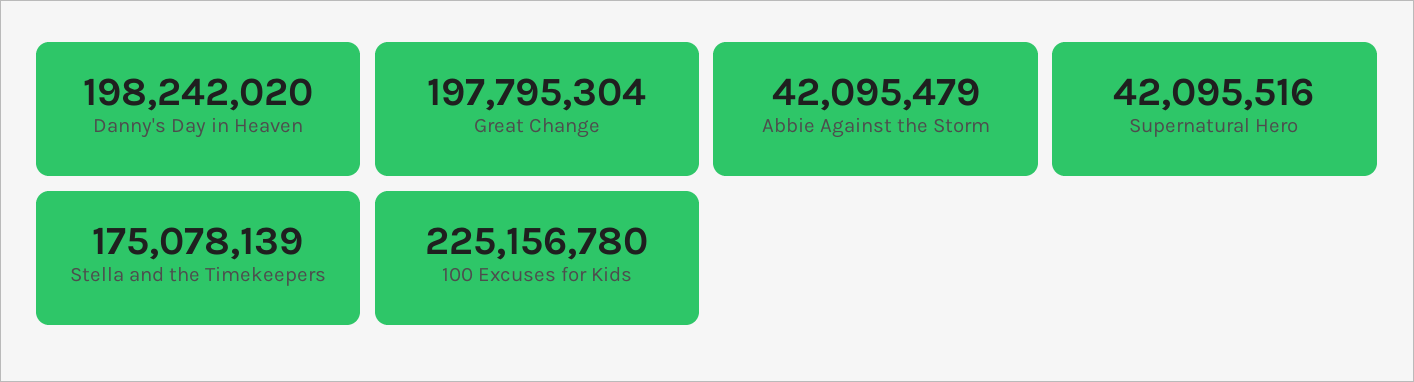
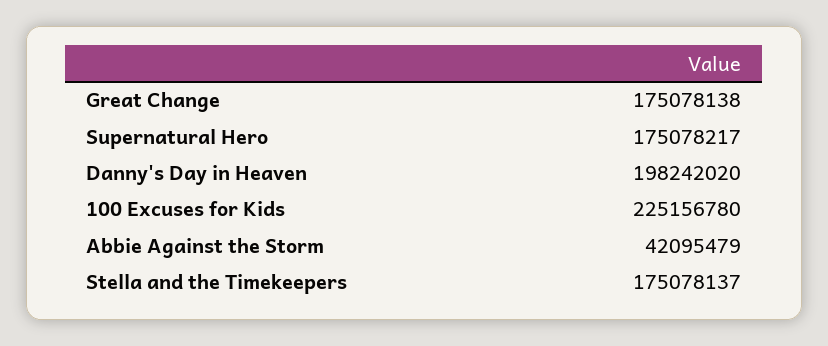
  {
    "Danny's Day in Heaven": 198242020,
-   "Great Change": 197795304,
+   "Great Change": 175078138,
    "Abbie Against the Storm": 42095479,
-   "Supernatural Hero": 42095516,
+   "Supernatural Hero": 175078217,
-   "Stella and the Timekeepers": 175078139,
+   "Stella and the Timekeepers": 175078137,
    "100 Excuses for Kids": 225156780
  }

